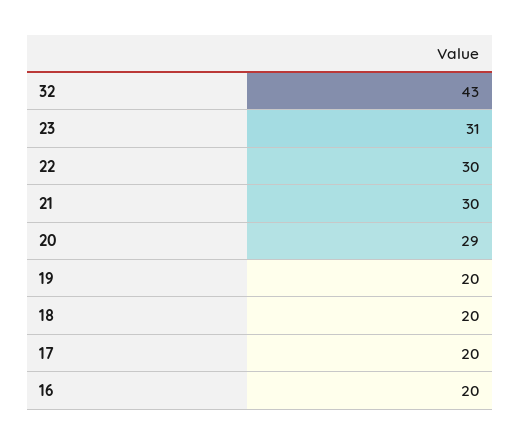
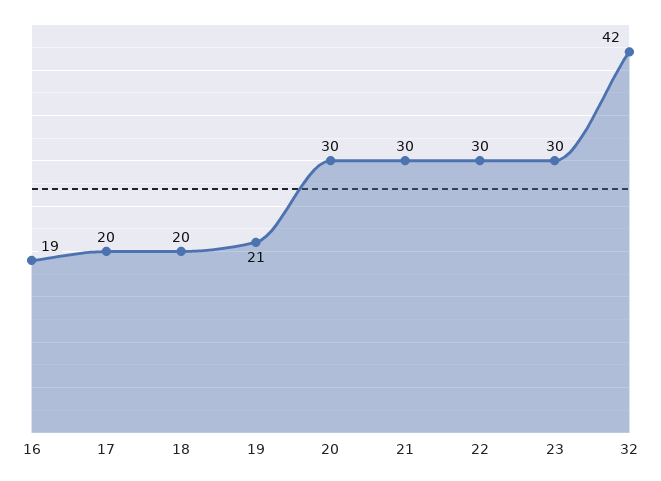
  {
-   "32": 43,
+   "32": 42,
-   "23": 31,
+   "23": 30,
    "22": 30,
    "21": 30,
-   "20": 29,
+   "20": 30,
-   "19": 20,
+   "19": 21,
    "18": 20,
    "17": 20,
-   "16": 20
+   "16": 19
  }

